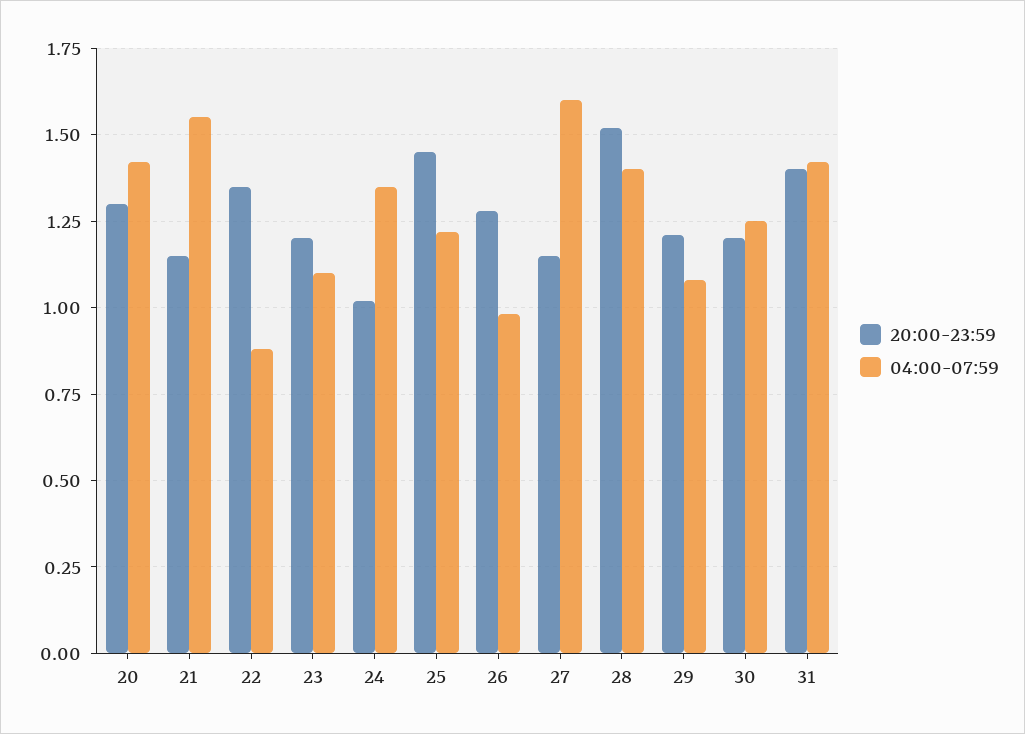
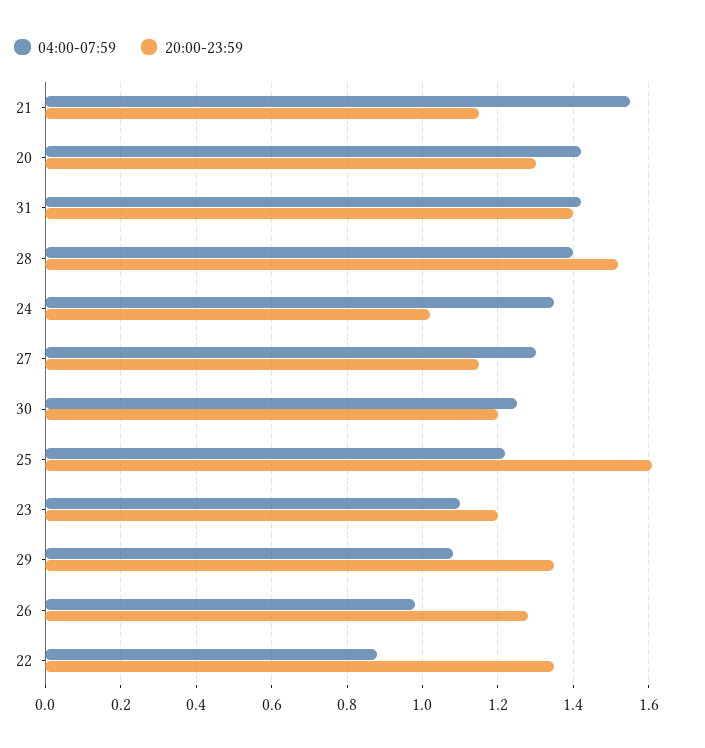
  {
    "20:00-23:59": {
      "20": 1.3,
      "21": 1.15,
      "22": 1.35,
      "23": 1.2,
      "24": 1,
-     "25": 1.45,
+     "25": 1.6,
      "26": 1.3,
      "27": 1.15,
      "28": 1.5,
-     "29": 1.2,
+     "29": 1.35,
      "30": 1.2,
      "31": 1.4
    },
    "04:00-07:59": {
      "20": 1.4,
      "21": 1.55,
      "22": 0.9,
      "23": 1.1,
      "24": 1.35,
      "25": 1.2,
      "26": 1,
-     "27": 1.6,
+     "27": 1.3,
      "28": 1.4,
      "29": 1.1,
      "30": 1.25,
      "31": 1.4
    }
  }

